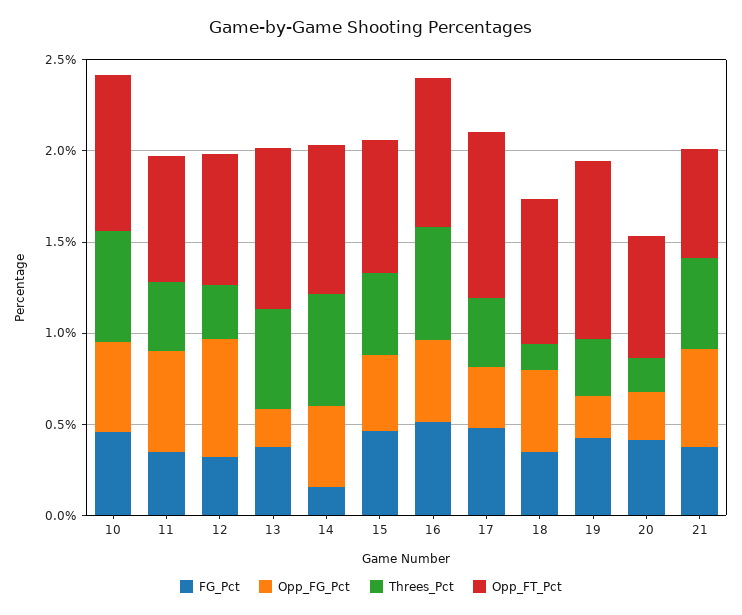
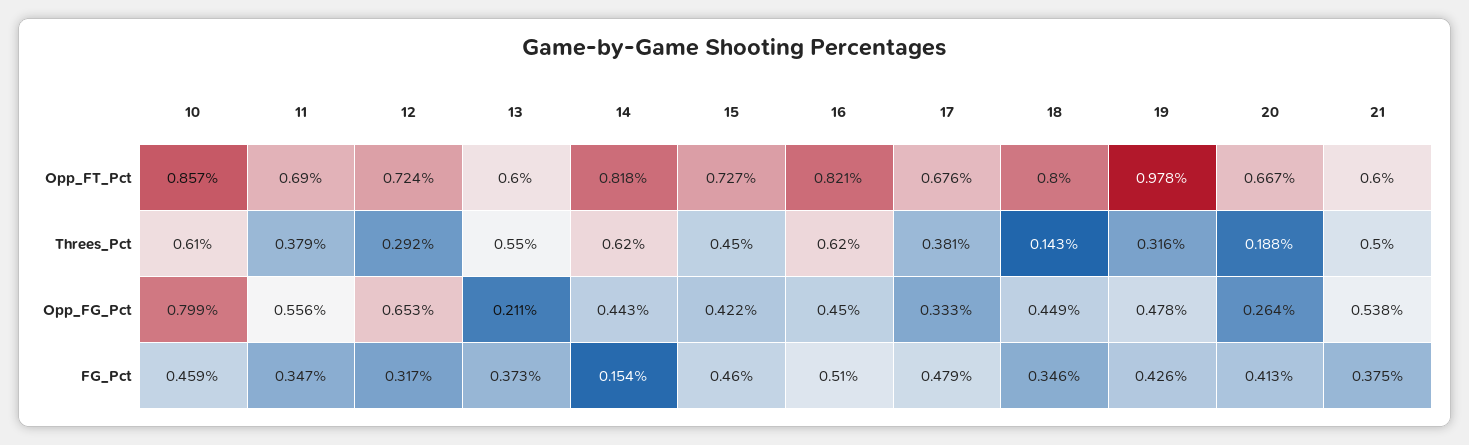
  {
    "FG_Pct": {
      "10": 0.459,
      "11": 0.347,
      "12": 0.317,
      "13": 0.373,
      "14": 0.154,
      "15": 0.46,
      "16": 0.51,
      "17": 0.479,
      "18": 0.346,
      "19": 0.426,
      "20": 0.413,
      "21": 0.375
    },
    "Opp_FG_Pct": {
-     "10": 0.5,
+     "10": 0.799,
      "11": 0.556,
      "12": 0.653,
      "13": 0.211,
      "14": 0.443,
      "15": 0.422,
      "16": 0.45,
      "17": 0.333,
      "18": 0.449,
-     "19": 0.2,
+     "19": 0.478,
      "20": 0.264,
      "21": 0.538
    },
    "Threes_Pct": {
      "10": 0.61,
      "11": 0.379,
      "12": 0.292,
      "13": 0.55,
      "14": 0.62,
      "15": 0.45,
      "16": 0.62,
      "17": 0.381,
      "18": 0.143,
      "19": 0.316,
      "20": 0.188,
      "21": 0.5
    },
    "Opp_FT_Pct": {
      "10": 0.857,
      "11": 0.69,
      "12": 0.724,
-     "13": 0.9,
+     "13": 0.6,
      "14": 0.818,
      "15": 0.727,
      "16": 0.821,
-     "17": 0.9,
+     "17": 0.676,
      "18": 0.8,
      "19": 0.978,
      "20": 0.667,
      "21": 0.6
    }
  }

